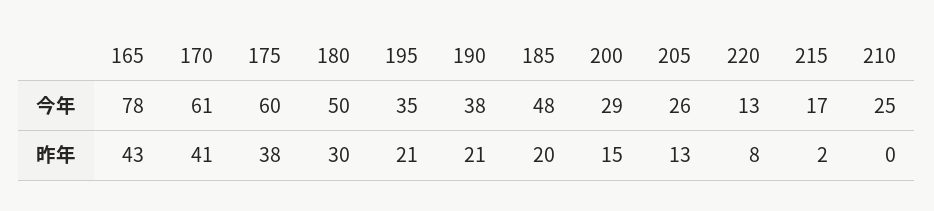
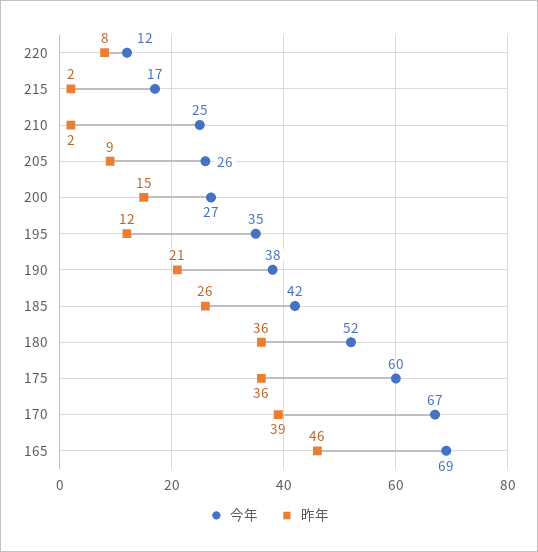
  {
    "今年": {
-     "165": 78,
+     "165": 69,
-     "170": 61,
+     "170": 67,
      "175": 60,
-     "180": 50,
+     "180": 52,
      "195": 35,
      "190": 38,
-     "185": 48,
+     "185": 42,
-     "200": 29,
+     "200": 27,
      "205": 26,
-     "220": 13,
+     "220": 12,
      "215": 17,
      "210": 25
    },
    "昨年": {
-     "165": 43,
+     "165": 46,
-     "170": 41,
+     "170": 39,
-     "175": 38,
+     "175": 36,
-     "180": 30,
+     "180": 36,
-     "195": 21,
+     "195": 12,
      "190": 21,
-     "185": 20,
+     "185": 26,
      "200": 15,
-     "205": 13,
+     "205": 9,
      "220": 8,
      "215": 2,
-     "210": 0
+     "210": 2
    }
  }

